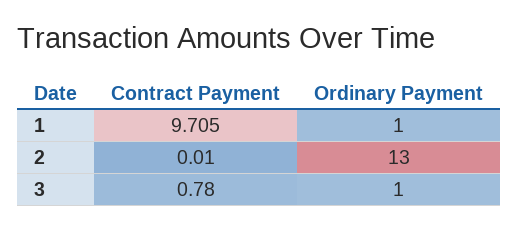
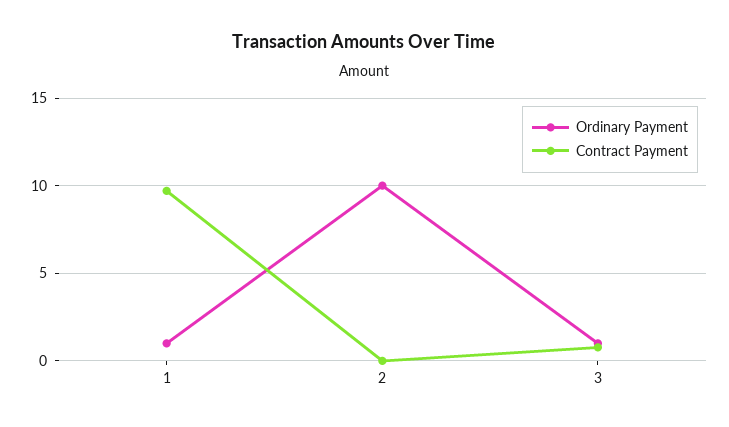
  {
    "Contract Payment": {
      "1": 9.705,
      "2": 0.01,
      "3": 0.78
    },
    "Ordinary Payment": {
      "1": 1,
-     "2": 13,
+     "2": 10,
      "3": 1
    }
  }

